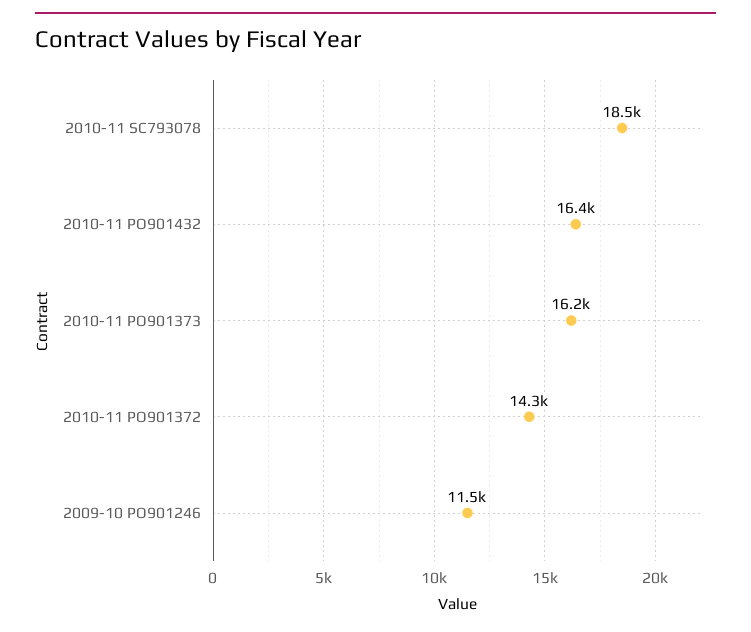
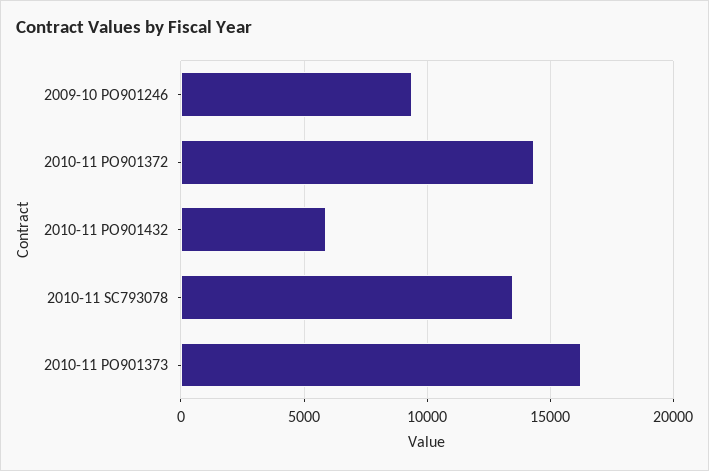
  {
-   "2010-11 SC793078": 18500,
+   "2010-11 SC793078": 13500,
-   "2010-11 PO901432": 16400,
+   "2010-11 PO901432": 6000,
    "2010-11 PO901373": 16200,
    "2010-11 PO901372": 14300,
-   "2009-10 PO901246": 11500
+   "2009-10 PO901246": 9500
  }

